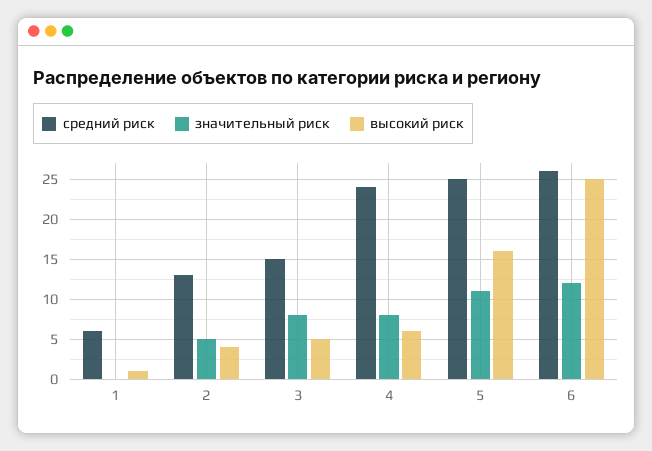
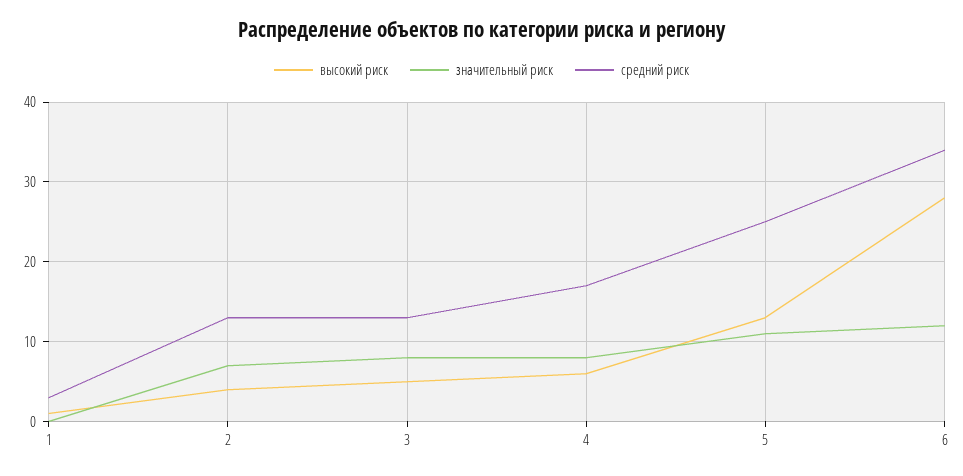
  {
    "средний риск": {
-     "1": 6,
+     "1": 3,
      "2": 13,
-     "3": 15,
+     "3": 13,
-     "4": 24,
+     "4": 17,
      "5": 25,
-     "6": 26
+     "6": 34
    },
    "значительный риск": {
      "1": 0,
-     "2": 5,
+     "2": 7,
      "3": 8,
      "4": 8,
      "5": 11,
      "6": 12
    },
    "высокий риск": {
      "1": 1,
      "2": 4,
      "3": 5,
      "4": 6,
-     "5": 16,
+     "5": 13,
-     "6": 25
+     "6": 28
    }
  }

